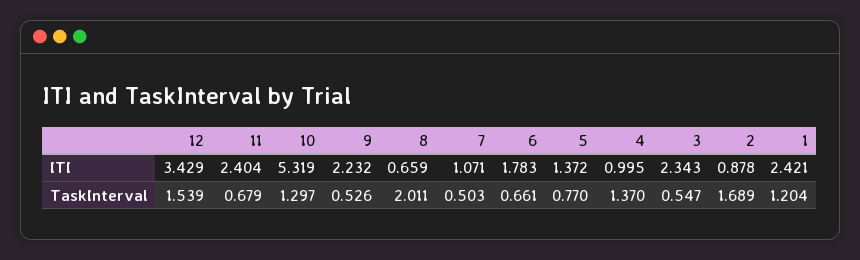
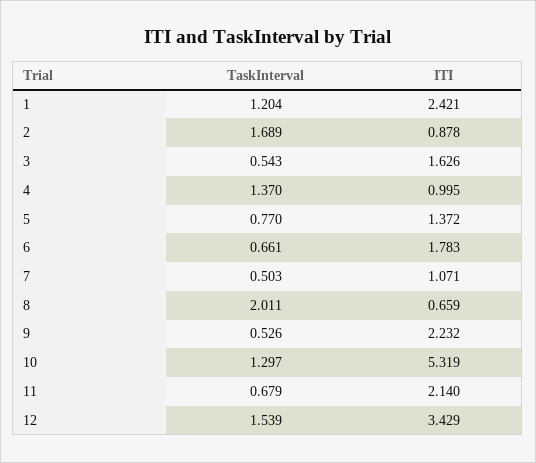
  {
    "12": {
      "ITI": 3.429,
      "TaskInterval": 1.539
    },
    "11": {
-     "ITI": 2.404,
+     "ITI": 2.14,
      "TaskInterval": 0.679
    },
    "10": {
      "ITI": 5.319,
      "TaskInterval": 1.297
    },
    "9": {
      "ITI": 2.232,
      "TaskInterval": 0.526
    },
    "8": {
      "ITI": 0.659,
      "TaskInterval": 2.011
    },
    "7": {
      "ITI": 1.071,
      "TaskInterval": 0.503
    },
    "6": {
      "ITI": 1.783,
      "TaskInterval": 0.661
    },
    "5": {
      "ITI": 1.372,
      "TaskInterval": 0.77
    },
    "4": {
      "ITI": 0.995,
      "TaskInterval": 1.37
    },
    "3": {
-     "ITI": 2.343,
+     "ITI": 1.626,
-     "TaskInterval": 0.547
+     "TaskInterval": 0.543
    },
    "2": {
      "ITI": 0.878,
      "TaskInterval": 1.689
    },
    "1": {
      "ITI": 2.421,
      "TaskInterval": 1.204
    }
  }

